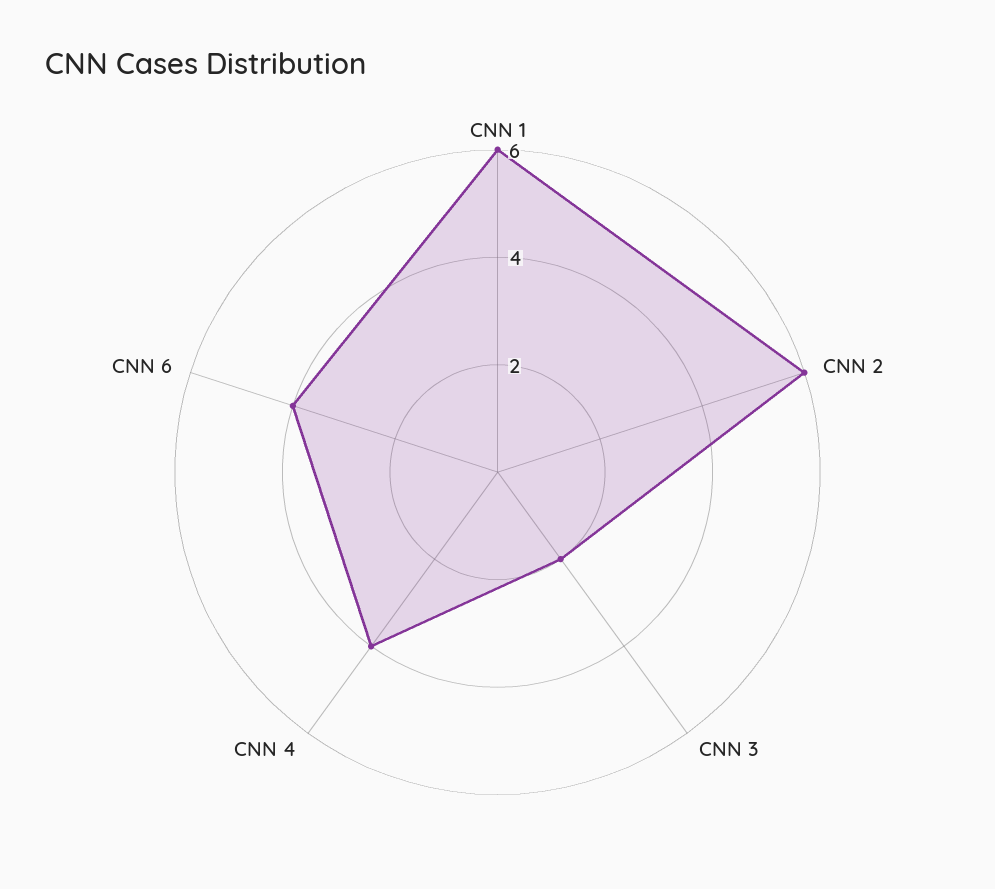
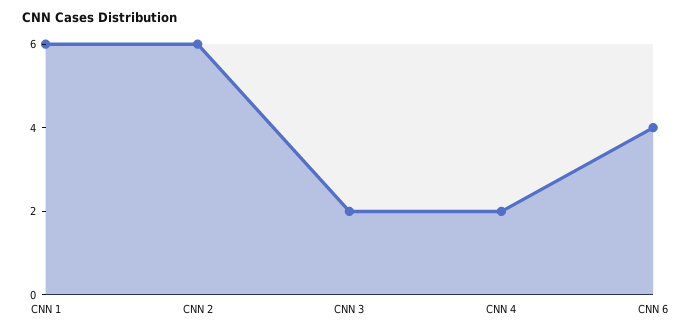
  {
    "CNN 1": 6,
    "CNN 2": 6,
    "CNN 3": 2,
-   "CNN 4": 4,
+   "CNN 4": 2,
    "CNN 6": 4
  }

